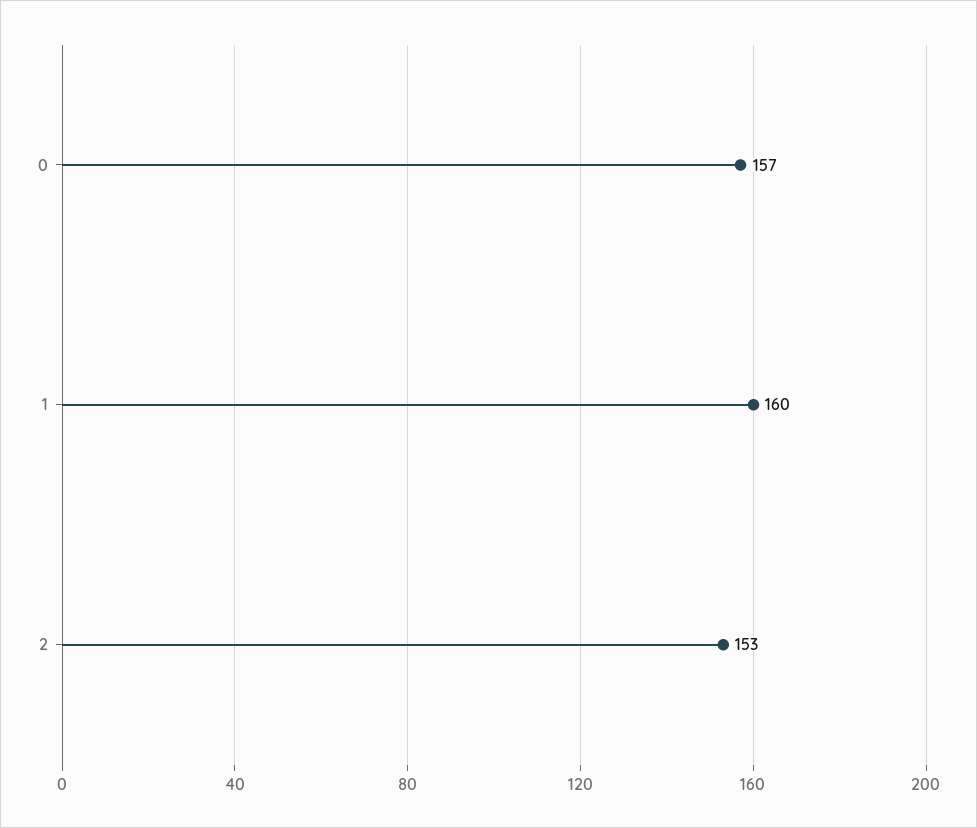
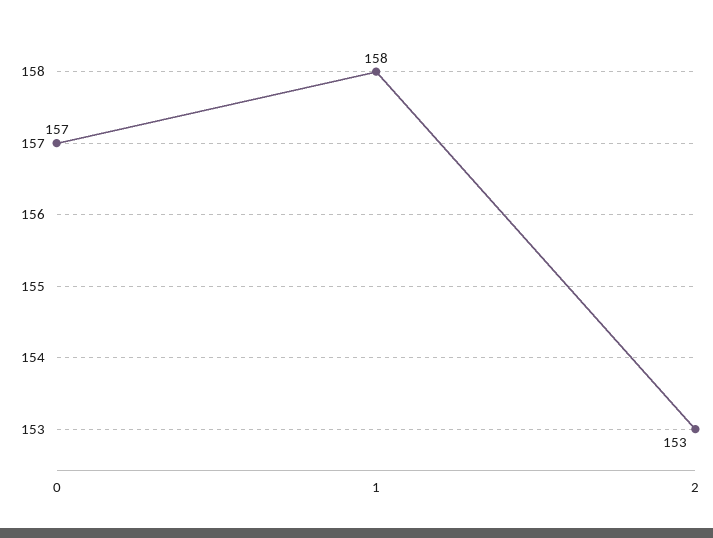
  {
    "0": 157,
-   "1": 160,
+   "1": 158,
    "2": 153
  }

